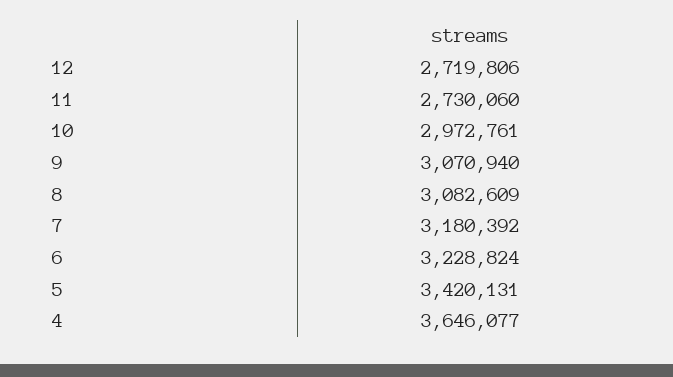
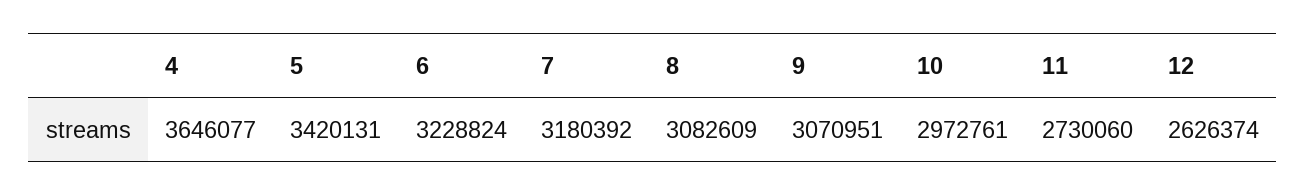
  {
-   "12": 2719806,
+   "12": 2626374,
    "11": 2730060,
    "10": 2972761,
-   "9": 3070940,
+   "9": 3070951,
    "8": 3082609,
    "7": 3180392,
    "6": 3228824,
    "5": 3420131,
    "4": 3646077
  }

